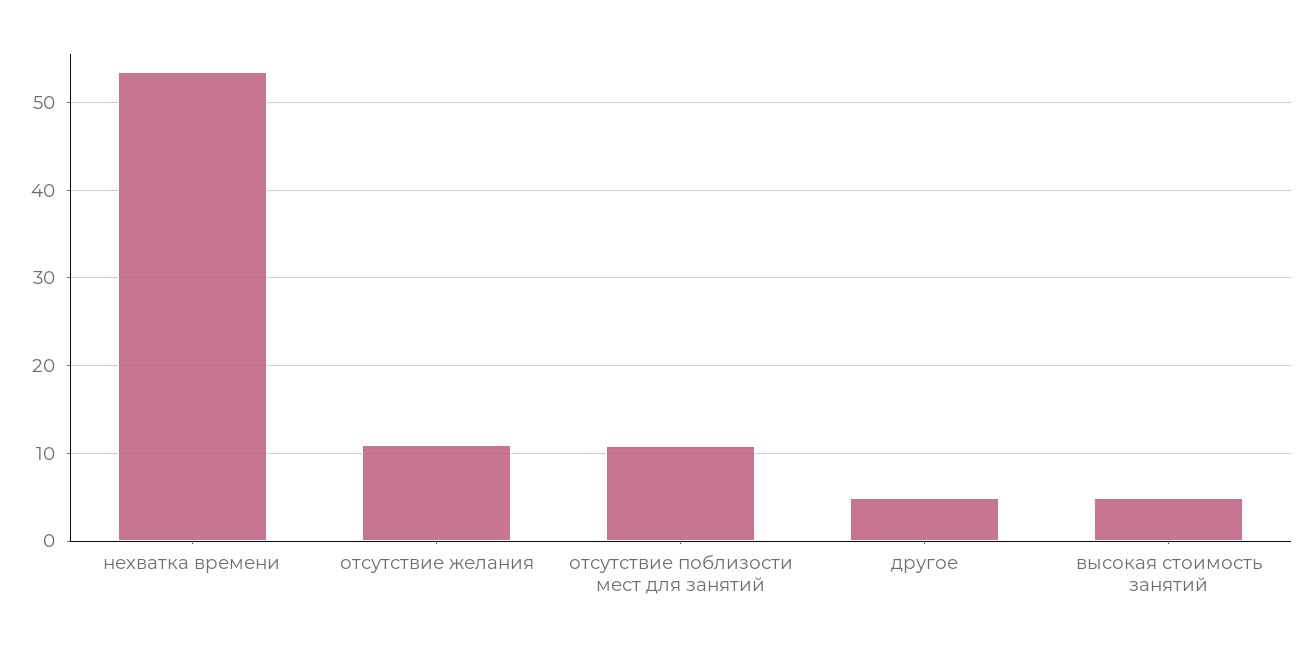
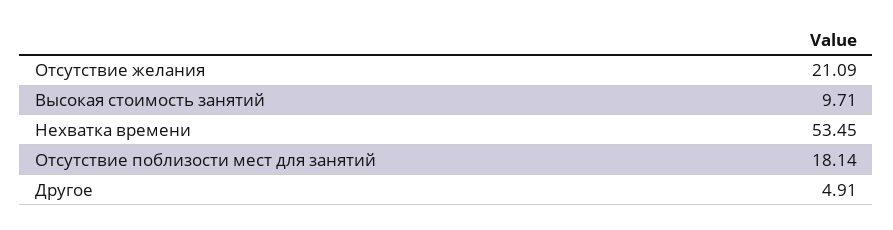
  {
    "нехватка времени": 53.45,
-   "отсутствие желания": 11,
+   "отсутствие желания": 21.09,
-   "отсутствие поблизости мест для занятий": 11,
+   "отсутствие поблизости мест для занятий": 18.14,
    "другое": 4.91,
-   "высокая стоимость занятий": 5
+   "высокая стоимость занятий": 9.71
  }

